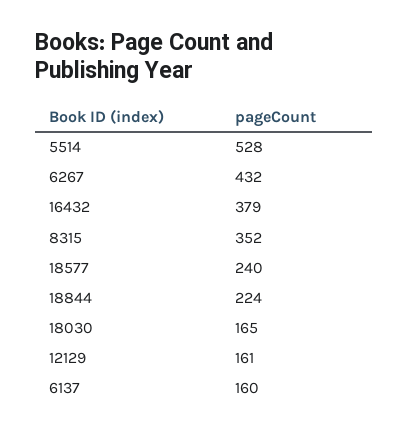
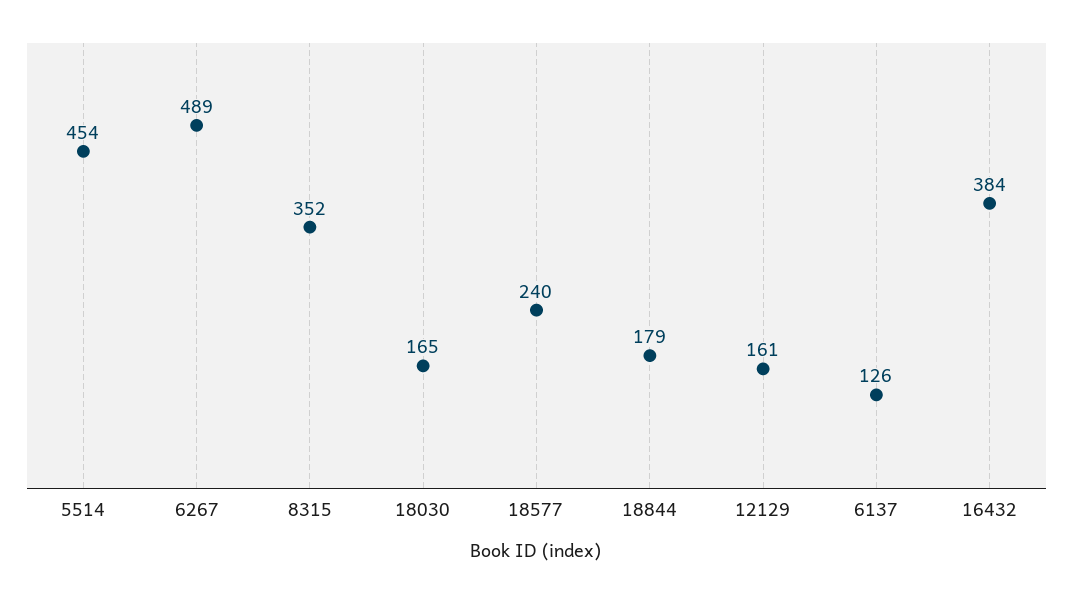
  {
-   "5514": 528,
+   "5514": 454,
-   "6267": 432,
+   "6267": 489,
-   "16432": 379,
+   "16432": 384,
    "8315": 352,
    "18577": 240,
-   "18844": 224,
+   "18844": 179,
    "18030": 165,
    "12129": 161,
-   "6137": 160
+   "6137": 126
  }

